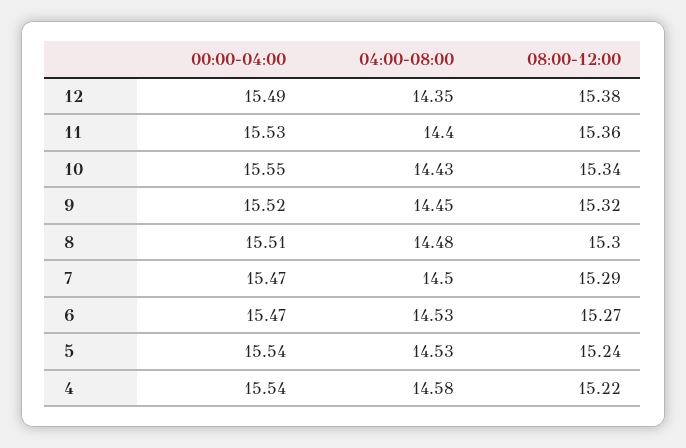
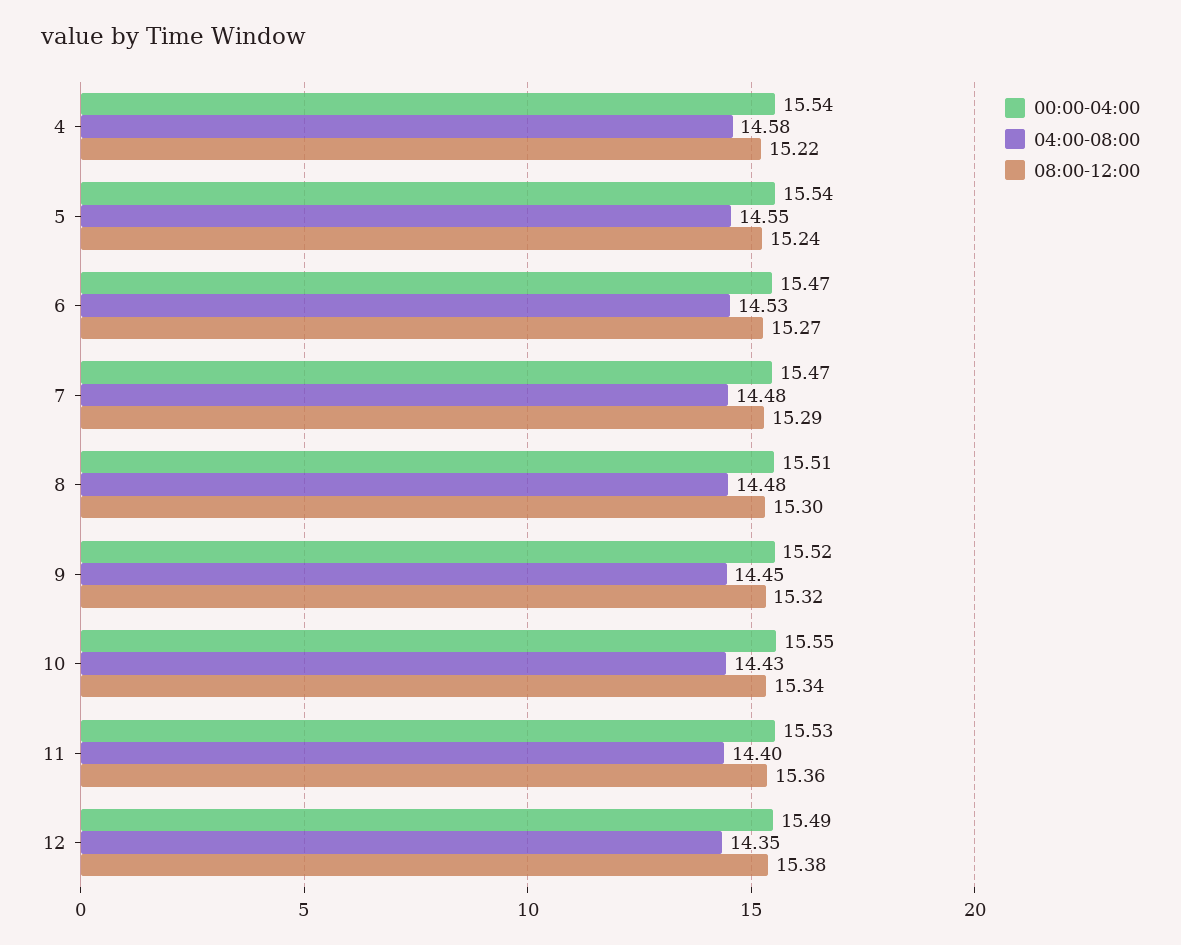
  {
    "00:00-04:00": {
      "12": 15.49,
      "11": 15.53,
      "10": 15.55,
      "9": 15.52,
      "8": 15.51,
      "7": 15.47,
      "6": 15.47,
      "5": 15.54,
      "4": 15.54
    },
    "04:00-08:00": {
      "12": 14.35,
      "11": 14.4,
      "10": 14.43,
      "9": 14.45,
      "8": 14.48,
-     "7": 14.5,
+     "7": 14.48,
      "6": 14.53,
-     "5": 14.53,
+     "5": 14.55,
      "4": 14.58
    },
    "08:00-12:00": {
      "12": 15.38,
      "11": 15.36,
      "10": 15.34,
      "9": 15.32,
      "8": 15.3,
      "7": 15.29,
      "6": 15.27,
      "5": 15.24,
      "4": 15.22
    }
  }

